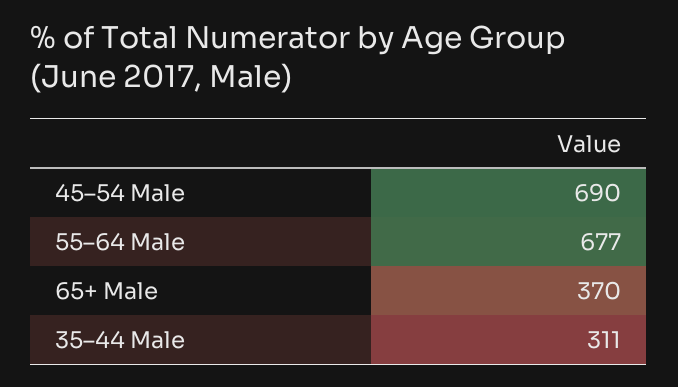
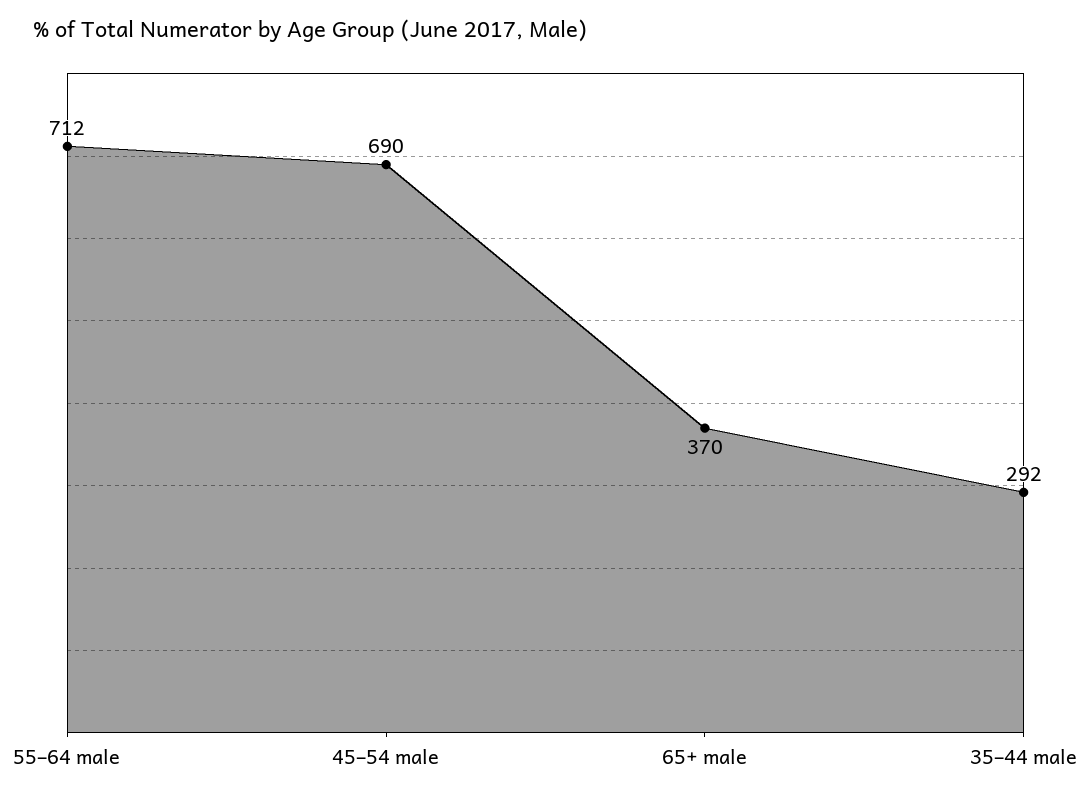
  {
    "45–54 Male": 690,
-   "55–64 Male": 677,
+   "55–64 Male": 712,
    "65+ Male": 370,
-   "35–44 Male": 311
+   "35–44 Male": 292
  }

